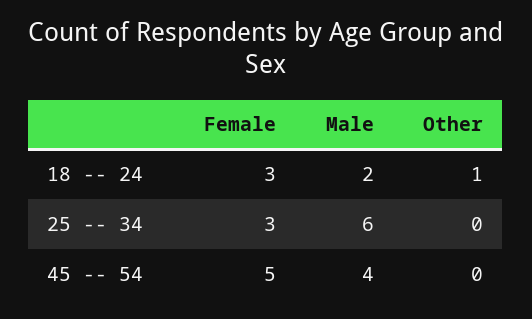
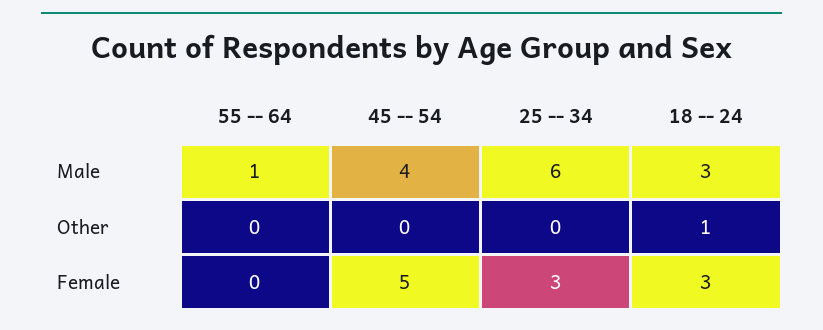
  {
    "Female": {
      "18 -- 24": 3,
      "25 -- 34": 3,
-     "45 -- 54": 5
+     "45 -- 54": 5,
+     "55 -- 64": 0
    },
    "Male": {
-     "18 -- 24": 2,
+     "18 -- 24": 3,
      "25 -- 34": 6,
-     "45 -- 54": 4
+     "45 -- 54": 4,
+     "55 -- 64": 1
    },
    "Other": {
      "18 -- 24": 1,
      "25 -- 34": 0,
-     "45 -- 54": 0
+     "45 -- 54": 0,
+     "55 -- 64": 0
    }
  }

